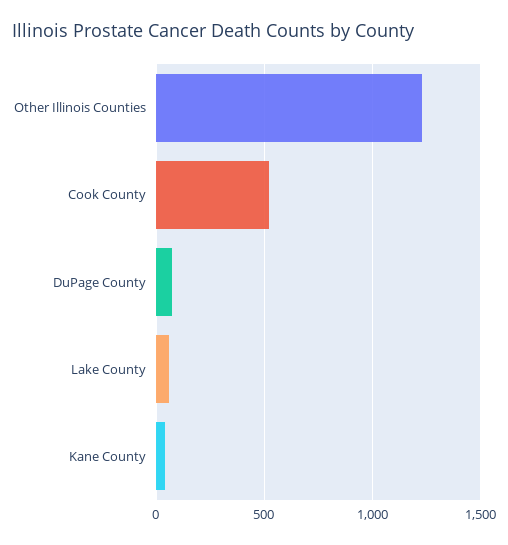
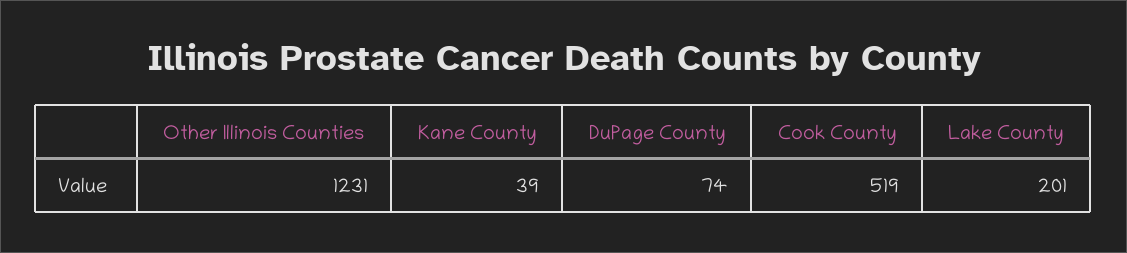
  {
    "Other Illinois Counties": 1231,
    "Cook County": 519,
    "DuPage County": 74,
-   "Lake County": 50,
+   "Lake County": 201,
    "Kane County": 39
  }

